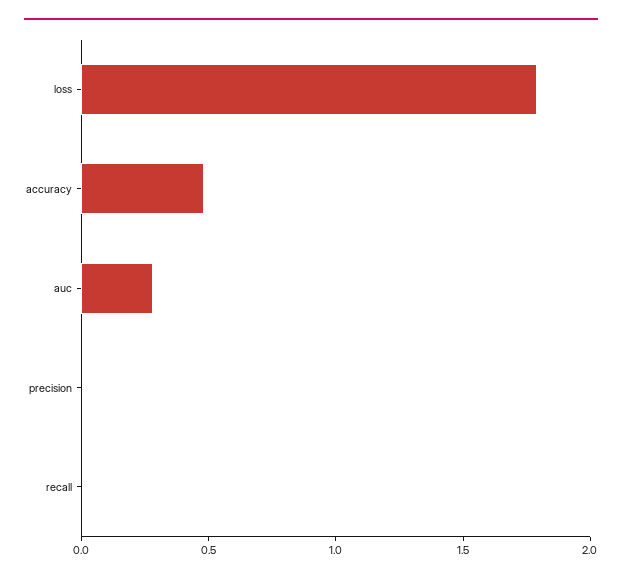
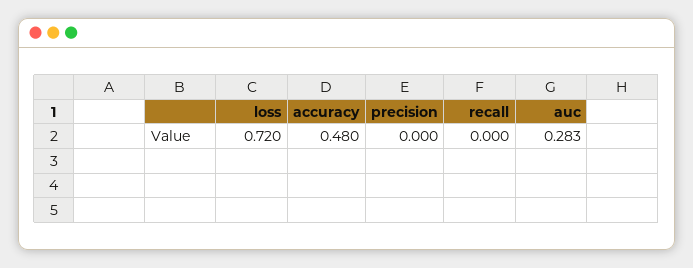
  {
-   "loss": 1.8,
+   "loss": 0.72,
    "accuracy": 0.48,
    "auc": 0.283,
    "precision": 0,
    "recall": 0
  }

